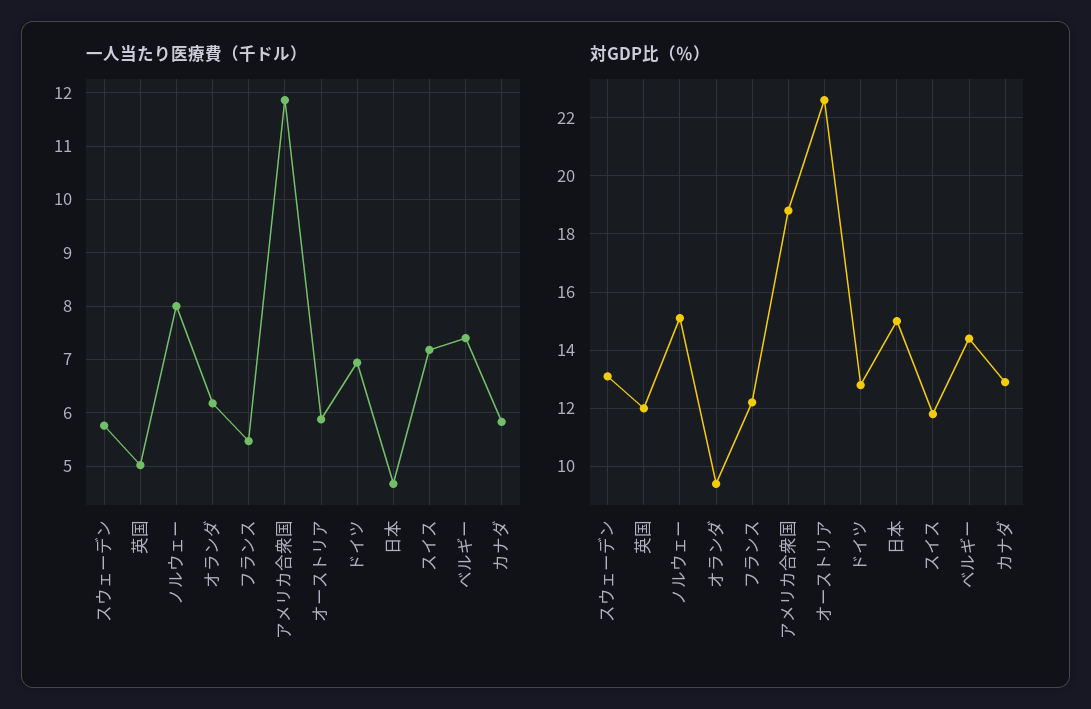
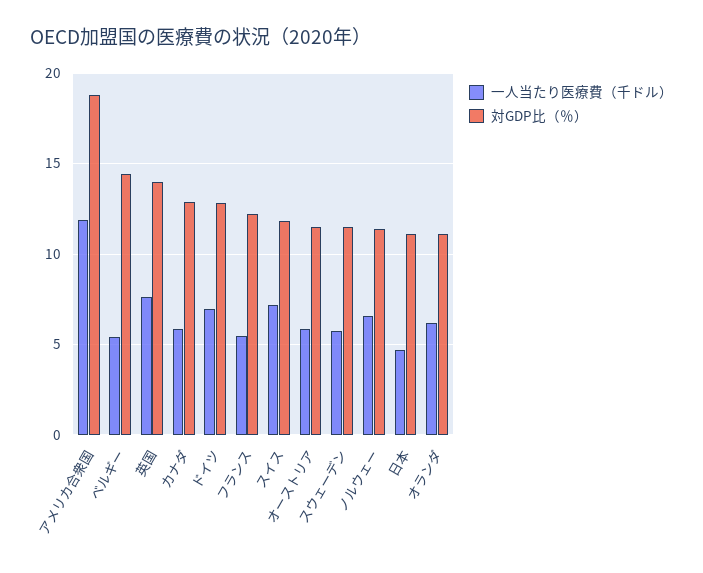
  {
    "一人当たり医療費（千ドル）": {
      "スウェーデン": 5.8,
-     "英国": 5,
+     "英国": 7.5,
-     "ノルウェー": 8,
+     "ノルウェー": 6.5,
      "オランダ": 6.2,
      "フランス": 5.4,
      "アメリカ合衆国": 11.8,
      "オーストリア": 5.8,
      "ドイツ": 7,
      "日本": 4.6,
      "スイス": 7.2,
-     "ベルギー": 7.4,
+     "ベルギー": 5.5,
      "カナダ": 5.8
    },
    "対GDP比（％）": {
-     "スウェーデン": 13,
+     "スウェーデン": 11.5,
-     "英国": 12,
+     "英国": 14,
-     "ノルウェー": 15,
+     "ノルウェー": 11.5,
-     "オランダ": 9.5,
+     "オランダ": 11,
      "フランス": 12,
      "アメリカ合衆国": 19,
-     "オーストリア": 22.5,
+     "オーストリア": 11.5,
      "ドイツ": 13,
-     "日本": 15,
+     "日本": 11,
      "スイス": 12,
      "ベルギー": 14.5,
      "カナダ": 13
    }
  }

